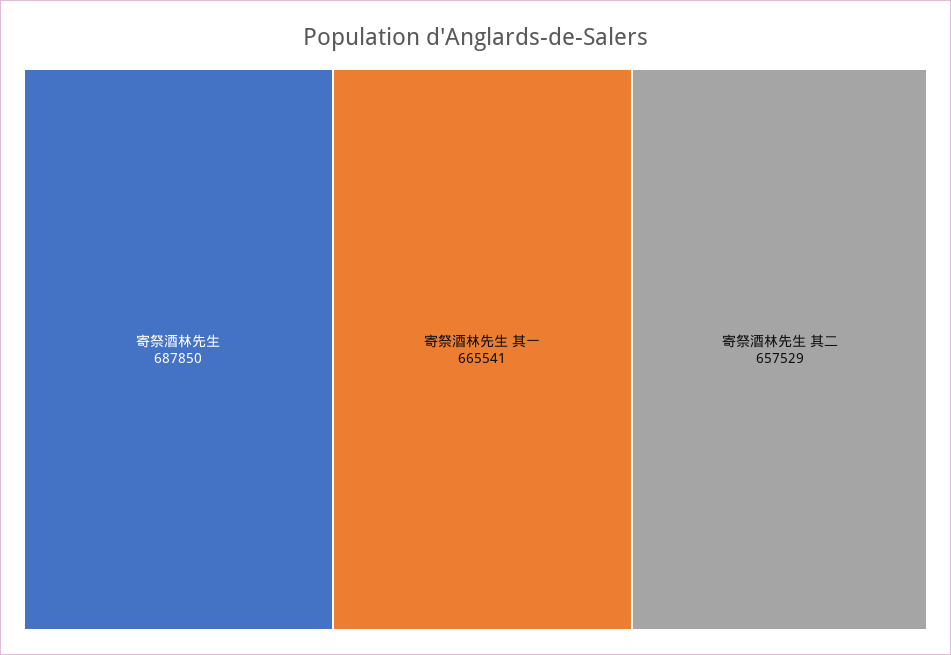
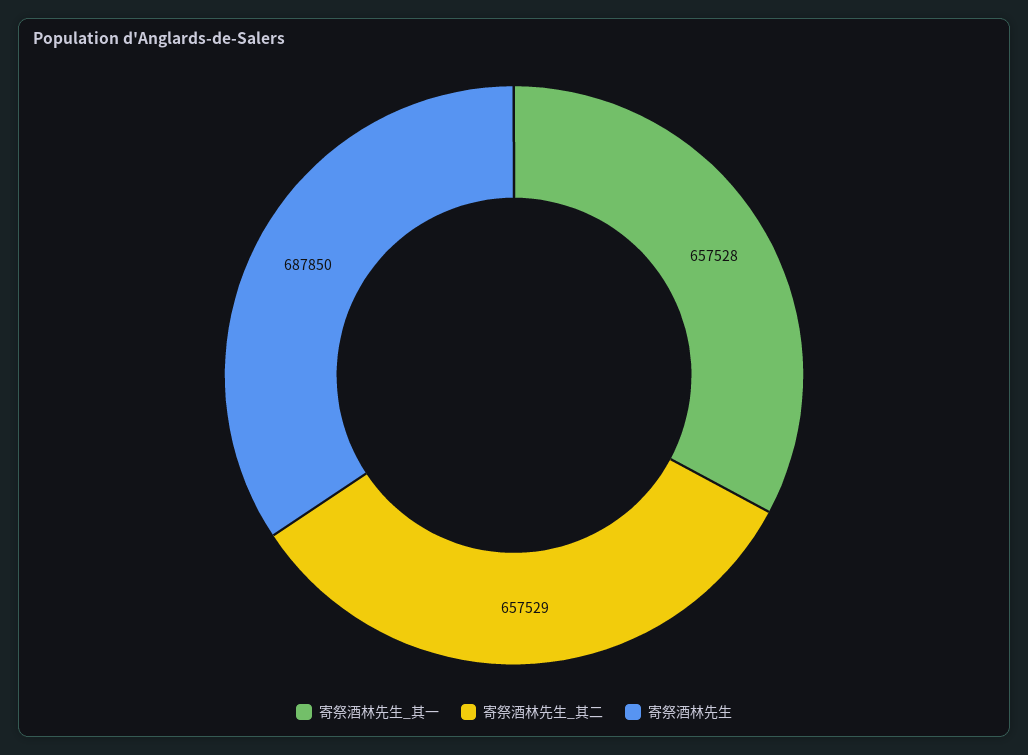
  {
    "寄祭酒林先生": 687850,
-   "寄祭酒林先生 其一": 665541,
+   "寄祭酒林先生 其一": 657528,
    "寄祭酒林先生 其二": 657529
  }

